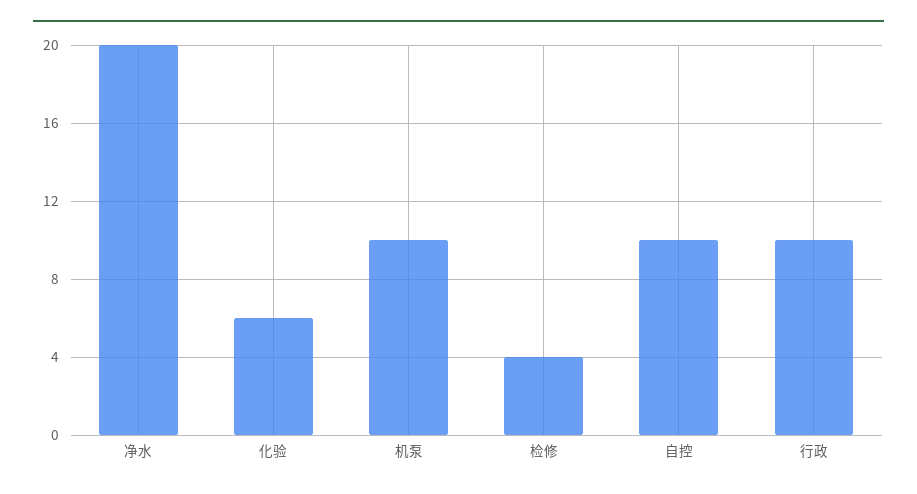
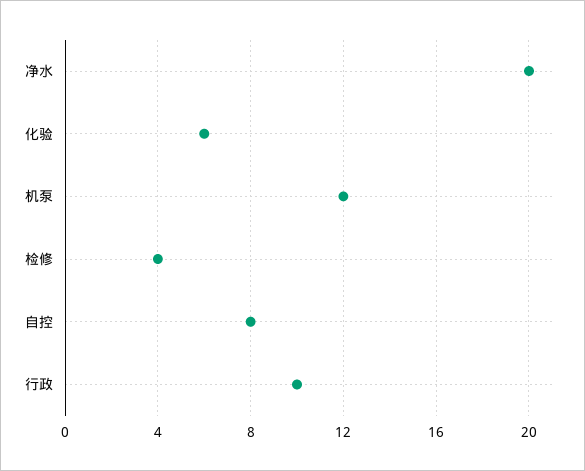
  {
    "净水": 20,
    "化验": 6,
-   "机泵": 10,
+   "机泵": 12,
    "检修": 4,
-   "自控": 10,
+   "自控": 8,
    "行政": 10
  }

